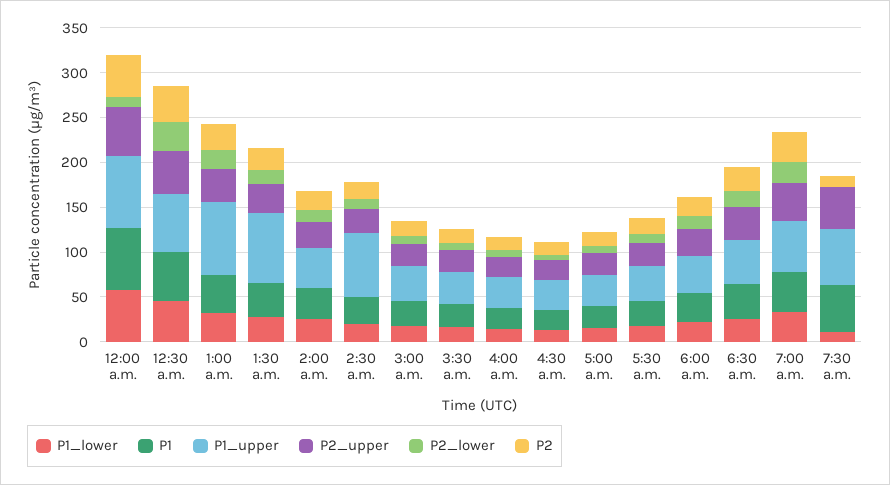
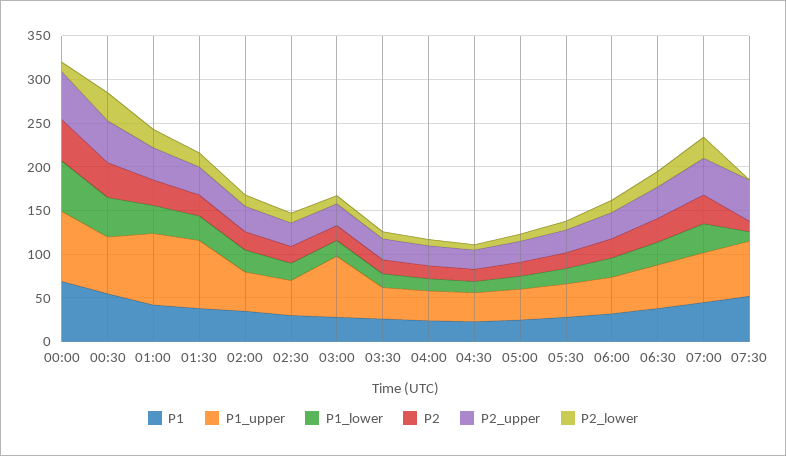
  {
    "P1_lower": {
      "12:00 a.m.": 60,
      "12:30 a.m.": 50,
      "1:00 a.m.": 30,
      "1:30 a.m.": 30,
      "2:00 a.m.": 30,
      "2:30 a.m.": 20,
      "3:00 a.m.": 20,
      "3:30 a.m.": 20,
      "4:00 a.m.": 10,
      "4:30 a.m.": 10,
      "5:00 a.m.": 20,
      "5:30 a.m.": 20,
      "6:00 a.m.": 20,
      "6:30 a.m.": 30,
      "7:00 a.m.": 30,
      "7:30 a.m.": 10
    },
    "P1": {
      "12:00 a.m.": 70,
      "12:30 a.m.": 60,
      "1:00 a.m.": 40,
      "1:30 a.m.": 40,
      "2:00 a.m.": 40,
      "2:30 a.m.": 30,
      "3:00 a.m.": 30,
      "3:30 a.m.": 30,
      "4:00 a.m.": 20,
      "4:30 a.m.": 20,
      "5:00 a.m.": 30,
      "5:30 a.m.": 30,
      "6:00 a.m.": 30,
      "6:30 a.m.": 40,
      "7:00 a.m.": 50,
      "7:30 a.m.": 50
    },
    "P1_upper": {
      "12:00 a.m.": 80,
      "12:30 a.m.": 70,
      "1:00 a.m.": 80,
      "1:30 a.m.": 80,
      "2:00 a.m.": 50,
-     "2:30 a.m.": 70,
+     "2:30 a.m.": 40,
-     "3:00 a.m.": 40,
+     "3:00 a.m.": 70,
      "3:30 a.m.": 40,
      "4:00 a.m.": 30,
      "4:30 a.m.": 30,
      "5:00 a.m.": 40,
      "5:30 a.m.": 40,
      "6:00 a.m.": 40,
      "6:30 a.m.": 50,
      "7:00 a.m.": 60,
      "7:30 a.m.": 60
    },
    "P2_upper": {
      "12:00 a.m.": 60,
      "12:30 a.m.": 50,
      "1:00 a.m.": 40,
      "1:30 a.m.": 30,
      "2:00 a.m.": 30,
      "2:30 a.m.": 30,
      "3:00 a.m.": 30,
      "3:30 a.m.": 20,
      "4:00 a.m.": 20,
      "4:30 a.m.": 20,
      "5:00 a.m.": 20,
      "5:30 a.m.": 30,
      "6:00 a.m.": 30,
      "6:30 a.m.": 40,
      "7:00 a.m.": 40,
      "7:30 a.m.": 50
    },
    "P2_lower": {
      "12:00 a.m.": 10,
      "12:30 a.m.": 30,
      "1:00 a.m.": 20,
      "1:30 a.m.": 20,
      "2:00 a.m.": 10,
      "2:30 a.m.": 10,
      "3:00 a.m.": 10,
      "3:30 a.m.": 10,
      "4:00 a.m.": 10,
      "4:30 a.m.": 10,
      "5:00 a.m.": 10,
      "5:30 a.m.": 10,
      "6:00 a.m.": 10,
      "6:30 a.m.": 20,
      "7:00 a.m.": 20,
      "7:30 a.m.": 0
    },
    "P2": {
      "12:00 a.m.": 50,
      "12:30 a.m.": 40,
      "1:00 a.m.": 30,
      "1:30 a.m.": 20,
      "2:00 a.m.": 20,
      "2:30 a.m.": 20,
      "3:00 a.m.": 20,
      "3:30 a.m.": 20,
      "4:00 a.m.": 20,
      "4:30 a.m.": 10,
      "5:00 a.m.": 20,
      "5:30 a.m.": 20,
      "6:00 a.m.": 20,
      "6:30 a.m.": 30,
      "7:00 a.m.": 30,
      "7:30 a.m.": 10
    }
  }

